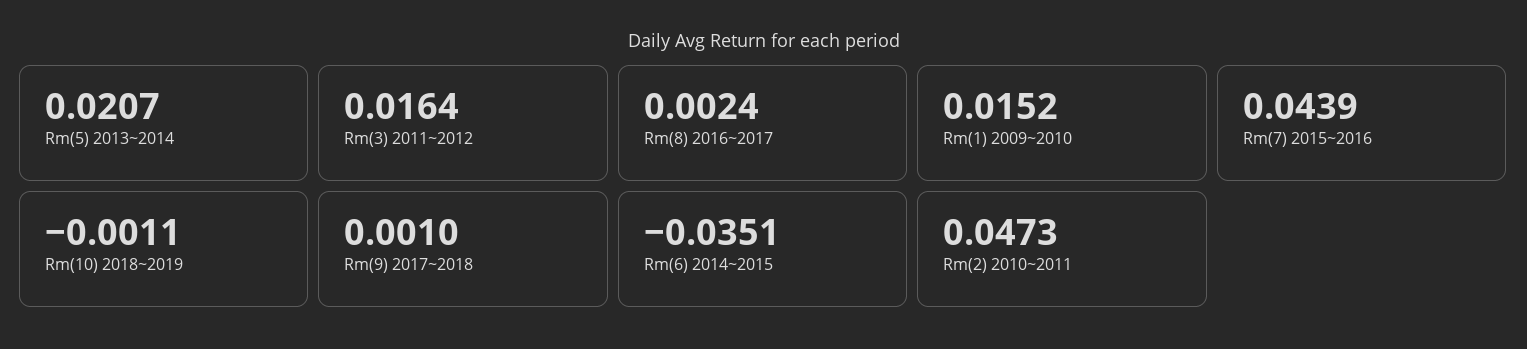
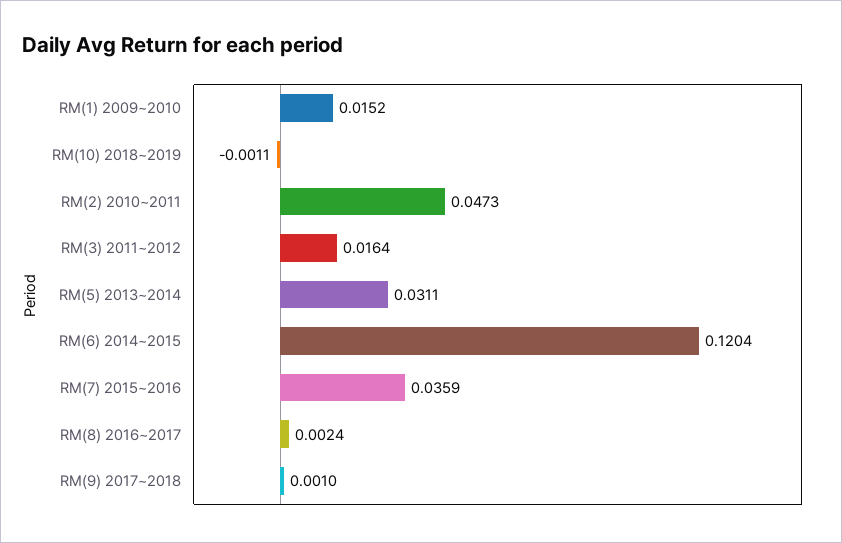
  {
-   "Rm(5) 2013~2014": 0.0207,
+   "Rm(5) 2013~2014": 0.0311,
    "Rm(3) 2011~2012": 0.0164,
    "Rm(8) 2016~2017": 0.0024,
    "Rm(1) 2009~2010": 0.0152,
-   "Rm(7) 2015~2016": 0.0439,
+   "Rm(7) 2015~2016": 0.0359,
    "Rm(10) 2018~2019": -0.0011,
    "Rm(9) 2017~2018": 0.001,
-   "Rm(6) 2014~2015": -0.0351,
+   "Rm(6) 2014~2015": 0.1204,
    "Rm(2) 2010~2011": 0.0473
  }

